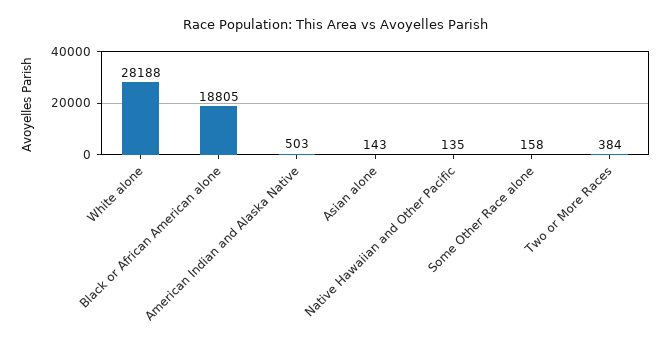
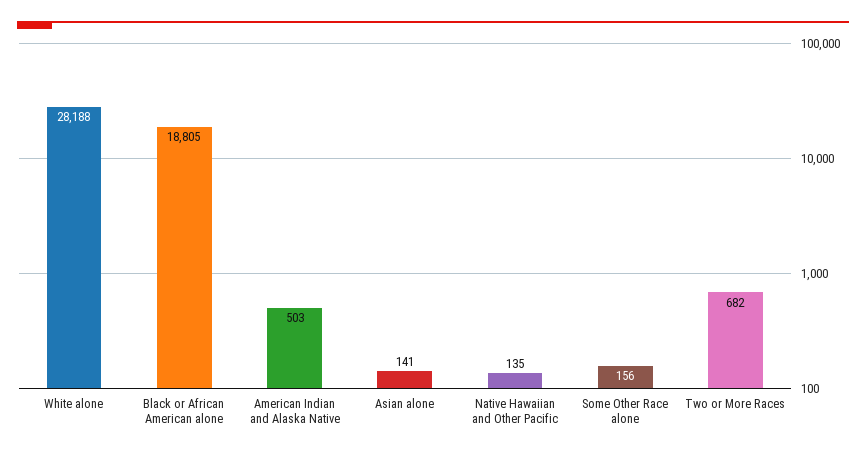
  {
    "White alone": 28188,
    "Black or African American alone": 18805,
    "American Indian and Alaska Native": 503,
-   "Asian alone": 143,
+   "Asian alone": 141,
    "Native Hawaiian and Other Pacific": 135,
-   "Some Other Race alone": 158,
+   "Some Other Race alone": 156,
-   "Two or More Races": 384
+   "Two or More Races": 682
  }

